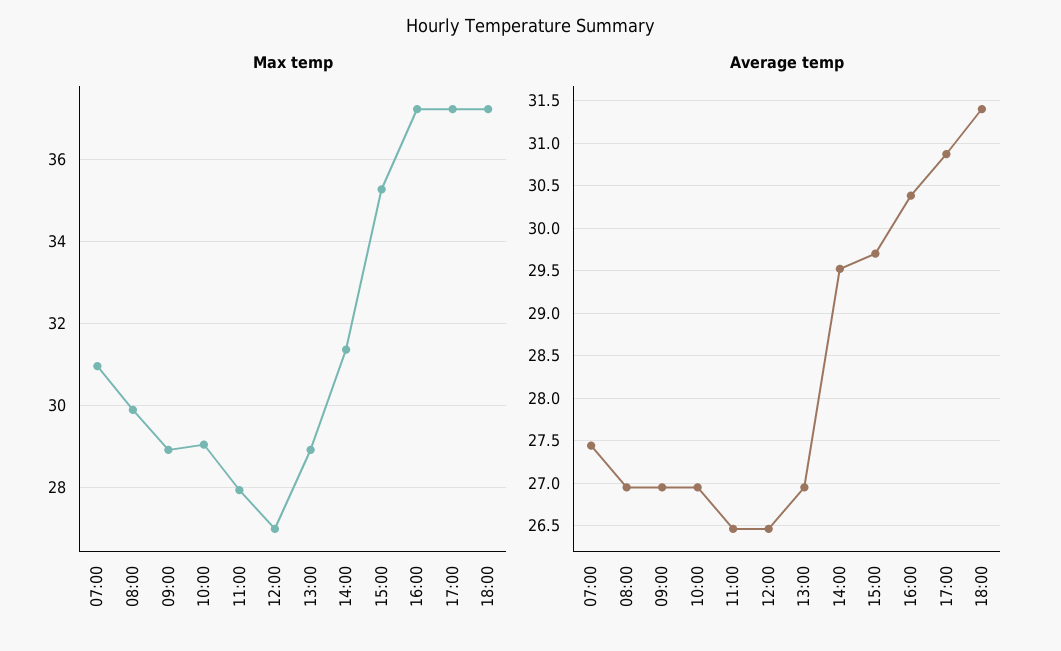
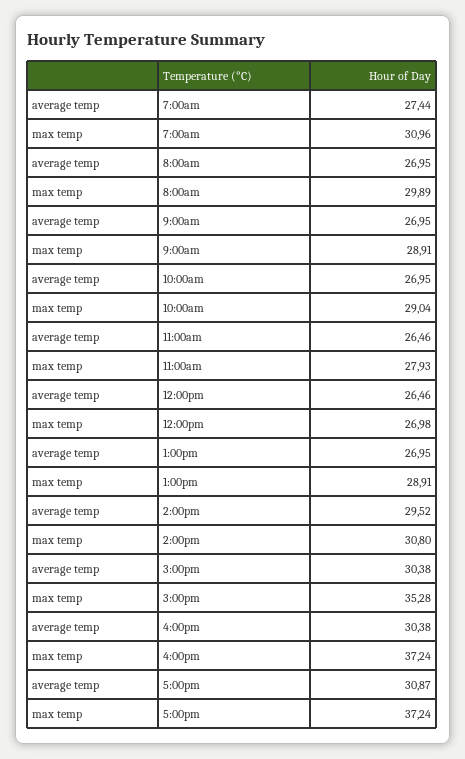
  {
    "Max temp": {
      "07:00": 30.96,
      "08:00": 29.89,
      "09:00": 28.91,
      "10:00": 29.04,
      "11:00": 27.93,
      "12:00": 26.98,
      "13:00": 28.91,
-     "14:00": 31.4,
+     "14:00": 30.8,
      "15:00": 35.28,
      "16:00": 37.24,
-     "17:00": 37.24,
+     "17:00": 37.24
-     "18:00": 37.2
    },
    "Average temp": {
      "07:00": 27.44,
      "08:00": 26.95,
      "09:00": 26.95,
      "10:00": 26.95,
      "11:00": 26.46,
      "12:00": 26.46,
      "13:00": 26.95,
      "14:00": 29.52,
-     "15:00": 29.7,
+     "15:00": 30.38,
      "16:00": 30.38,
-     "17:00": 30.87,
+     "17:00": 30.87
-     "18:00": 31.4
    }
  }

